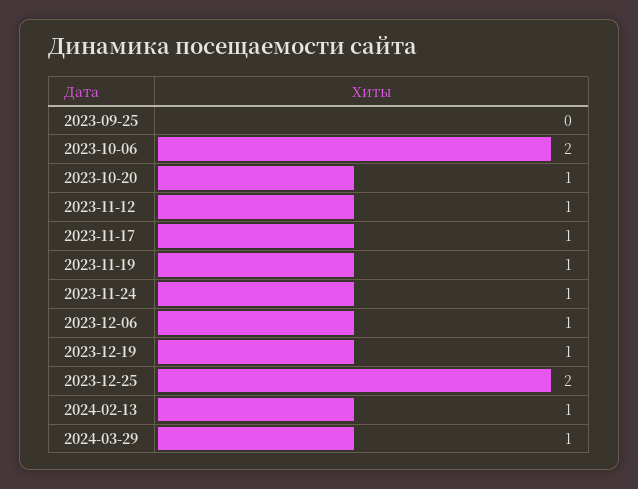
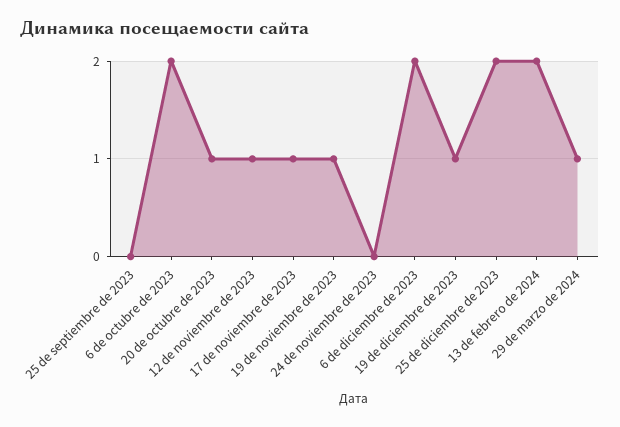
  {
    "2023-09-25": 0,
    "2023-10-06": 2,
    "2023-10-20": 1,
    "2023-11-12": 1,
    "2023-11-17": 1,
    "2023-11-19": 1,
-   "2023-11-24": 1,
+   "2023-11-24": 0,
-   "2023-12-06": 1,
+   "2023-12-06": 2,
    "2023-12-19": 1,
    "2023-12-25": 2,
-   "2024-02-13": 1,
+   "2024-02-13": 2,
    "2024-03-29": 1
  }

